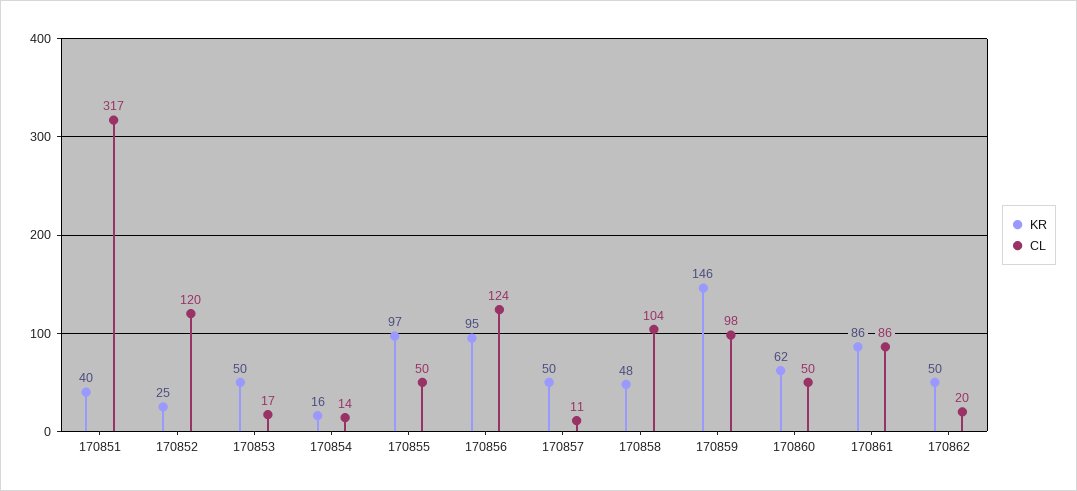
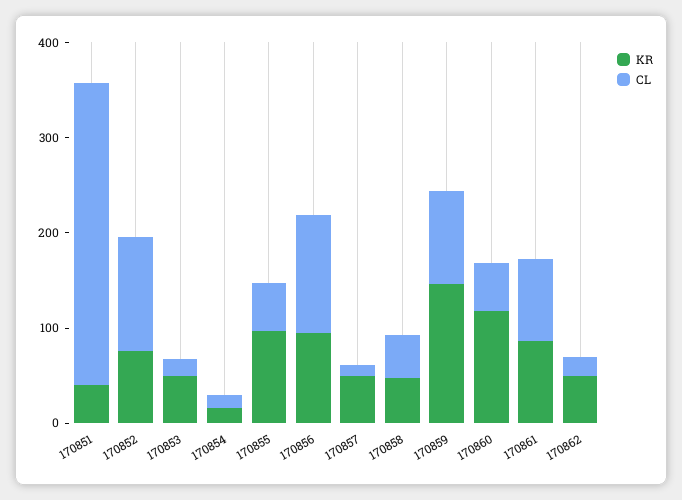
  {
    "KR": {
      "170851": 40,
-     "170852": 25,
+     "170852": 80,
      "170853": 50,
      "170854": 16,
      "170855": 97,
      "170856": 95,
      "170857": 50,
      "170858": 48,
      "170859": 146,
-     "170860": 62,
+     "170860": 120,
      "170861": 86,
      "170862": 50
    },
    "CL": {
      "170851": 317,
      "170852": 120,
      "170853": 17,
      "170854": 14,
      "170855": 50,
      "170856": 124,
      "170857": 11,
-     "170858": 104,
+     "170858": 40,
      "170859": 98,
      "170860": 50,
      "170861": 86,
      "170862": 20
    }
  }

